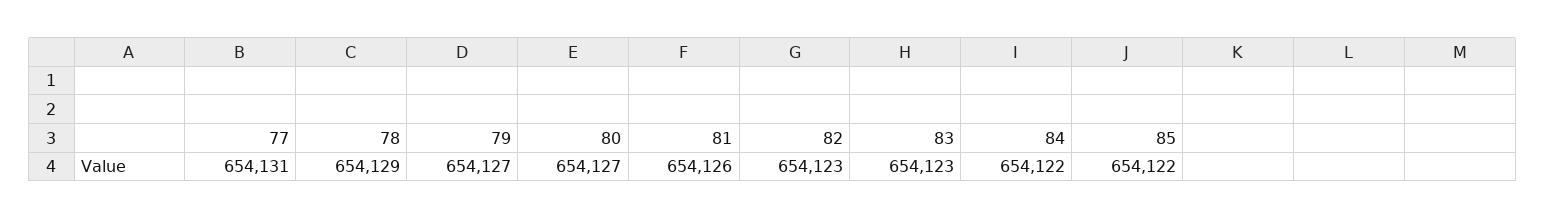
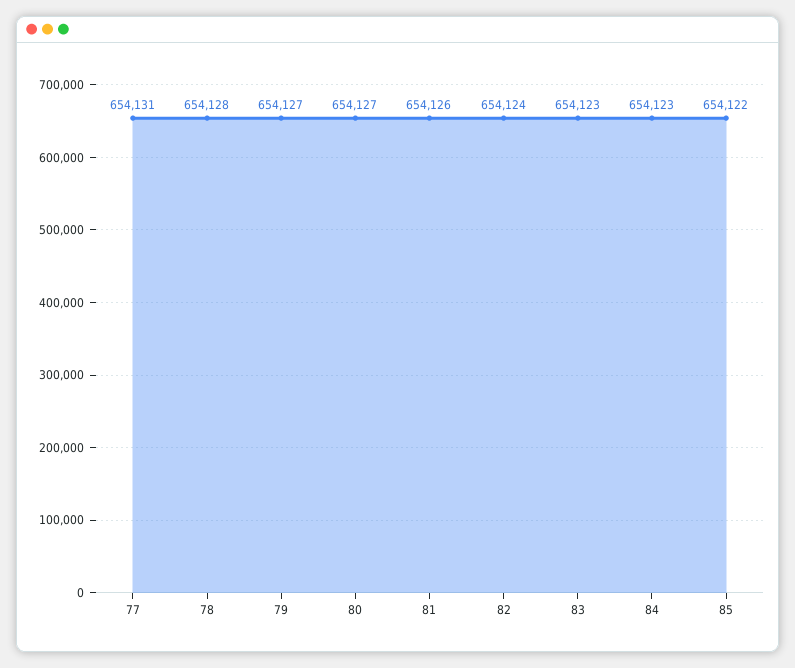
  {
    "77": 654131,
-   "78": 654129,
+   "78": 654128,
    "79": 654127,
    "80": 654127,
    "81": 654126,
-   "82": 654123,
+   "82": 654124,
    "83": 654123,
-   "84": 654122,
+   "84": 654123,
    "85": 654122
  }

